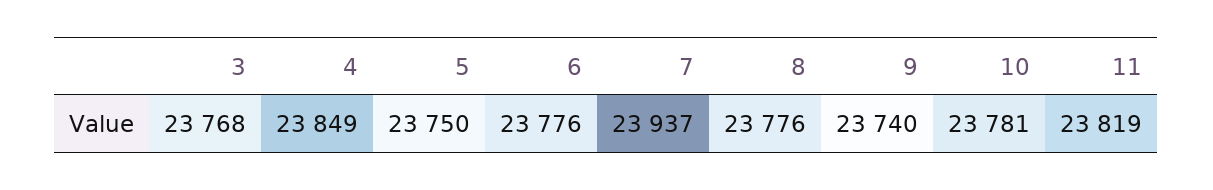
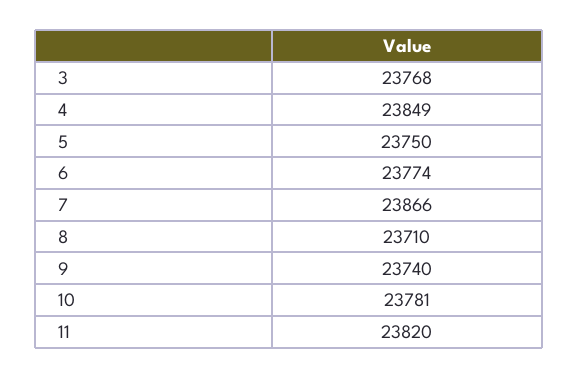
  {
    "3": 23768,
    "4": 23849,
    "5": 23750,
-   "6": 23776,
+   "6": 23774,
-   "7": 23937,
+   "7": 23866,
-   "8": 23776,
+   "8": 23710,
    "9": 23740,
    "10": 23781,
-   "11": 23819
+   "11": 23820
  }

